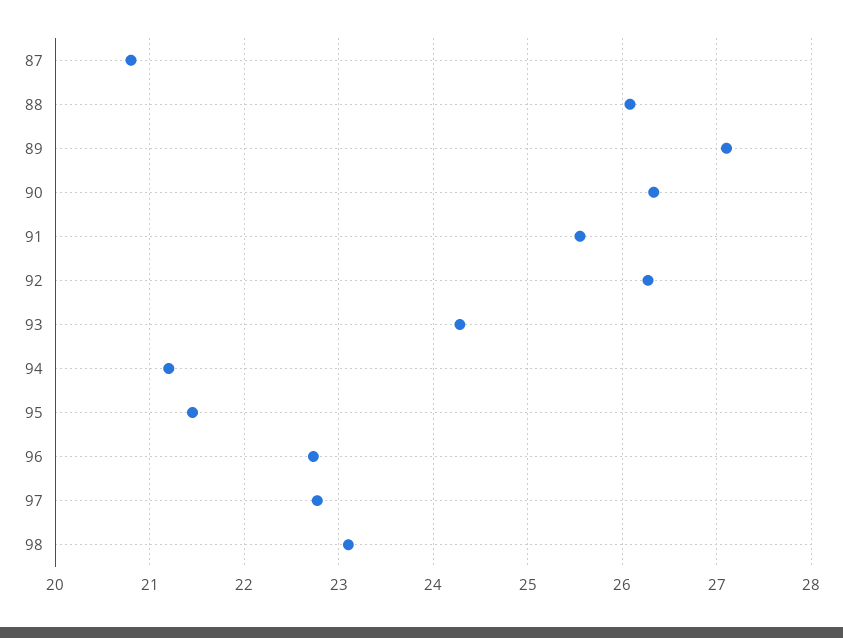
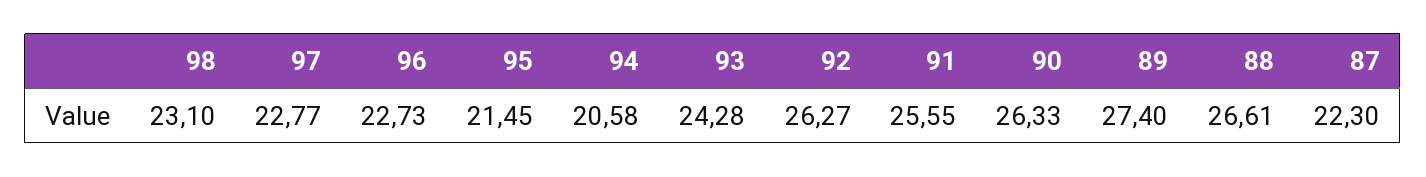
  {
-   "87": 20.8,
+   "87": 22.3,
-   "88": 26.1,
+   "88": 26.61,
-   "89": 27.1,
+   "89": 27.4,
    "90": 26.33,
    "91": 25.55,
    "92": 26.27,
    "93": 24.28,
-   "94": 21.2,
+   "94": 20.58,
    "95": 21.45,
    "96": 22.73,
    "97": 22.77,
    "98": 23.1
  }

